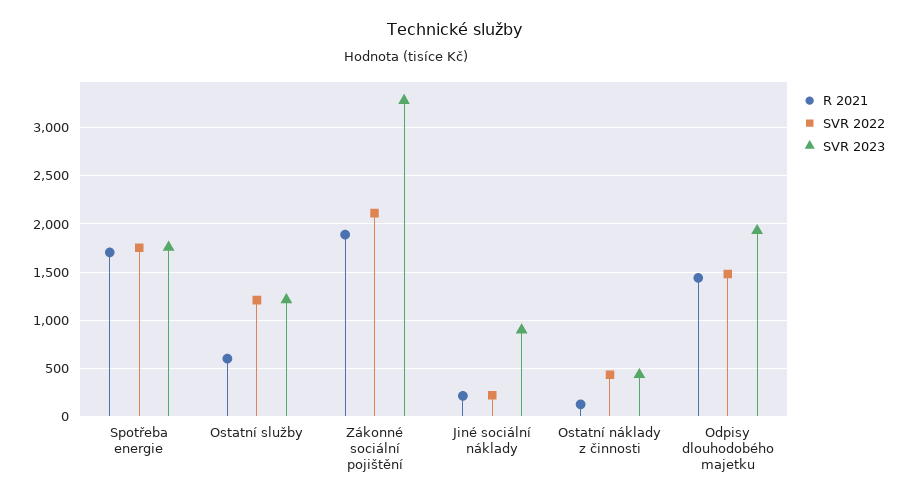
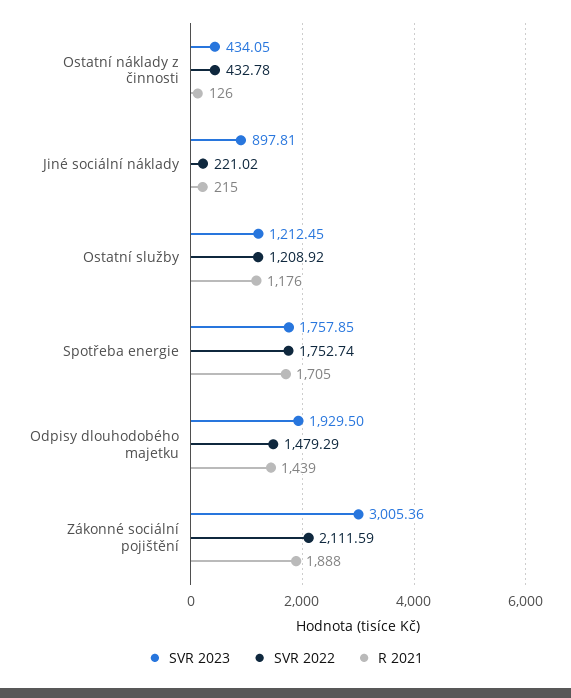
  {
    "R 2021": {
      "Spotřeba energie": 1705,
-     "Ostatní služby": 600,
+     "Ostatní služby": 1176,
      "Zákonné sociální pojištění": 1888,
      "Jiné sociální náklady": 215,
      "Ostatní náklady z činnosti": 126,
      "Odpisy dlouhodobého majetku": 1439
    },
    "SVR 2022": {
      "Spotřeba energie": 1752.74,
      "Ostatní služby": 1208.92,
      "Zákonné sociální pojištění": 2111.59,
      "Jiné sociální náklady": 221.02,
      "Ostatní náklady z činnosti": 432.78,
      "Odpisy dlouhodobého majetku": 1479.29
    },
    "SVR 2023": {
      "Spotřeba energie": 1757.85,
      "Ostatní služby": 1212.45,
-     "Zákonné sociální pojištění": 3300,
+     "Zákonné sociální pojištění": 3005.36,
      "Jiné sociální náklady": 897.81,
      "Ostatní náklady z činnosti": 434.05,
      "Odpisy dlouhodobého majetku": 1929.5
    }
  }

